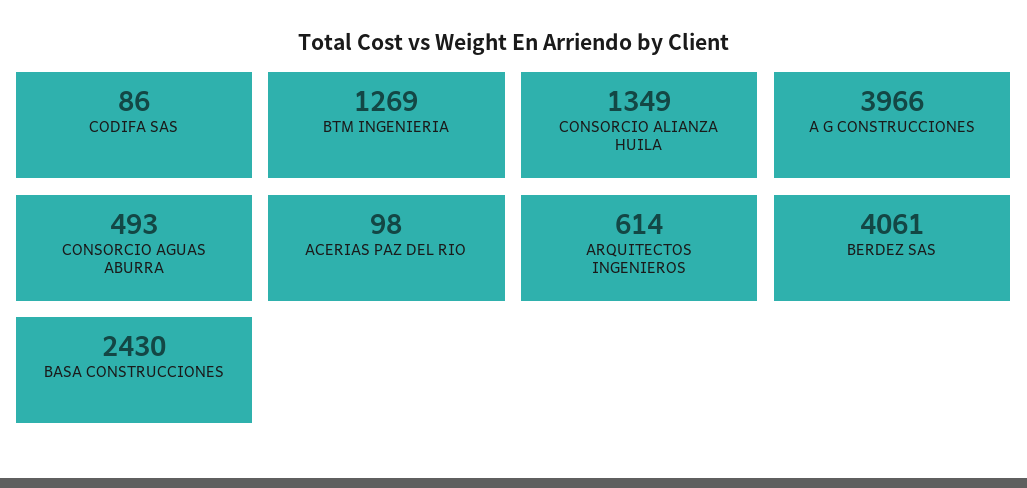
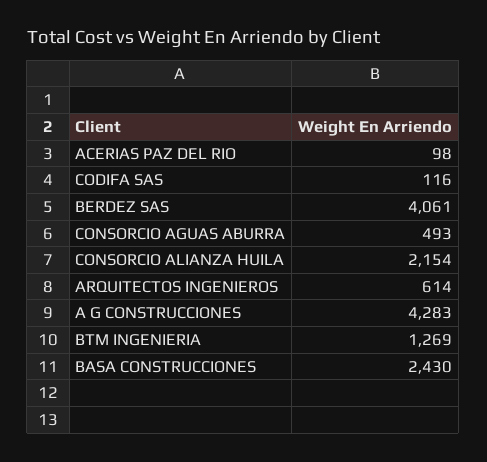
  {
-   "CODIFA SAS": 86,
+   "CODIFA SAS": 116,
    "BTM INGENIERIA": 1269,
-   "CONSORCIO ALIANZA HUILA": 1349,
+   "CONSORCIO ALIANZA HUILA": 2154,
-   "A G CONSTRUCCIONES": 3966,
+   "A G CONSTRUCCIONES": 4283,
    "CONSORCIO AGUAS ABURRA": 493,
    "ACERIAS PAZ DEL RIO": 98,
    "ARQUITECTOS INGENIEROS": 614,
    "BERDEZ SAS": 4061,
    "BASA CONSTRUCCIONES": 2430
  }

